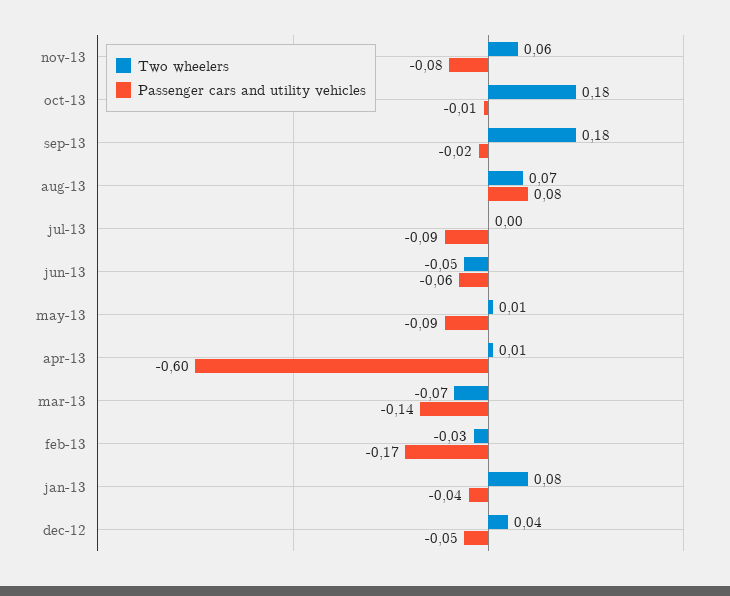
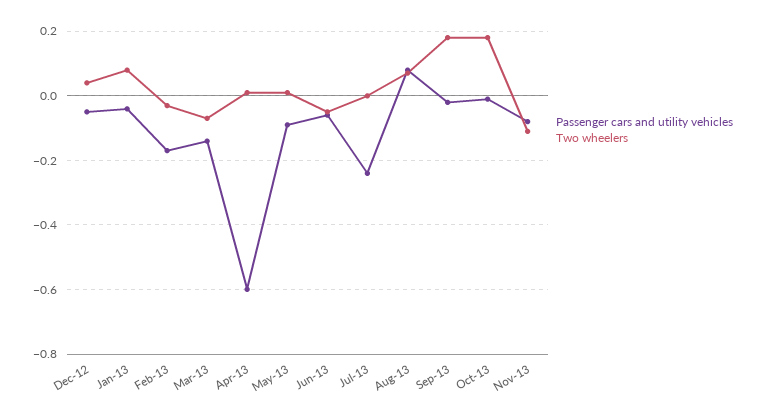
  {
    "Two wheelers": {
-     "nov-13": 0.06,
+     "nov-13": -0.1,
      "oct-13": 0.18,
      "sep-13": 0.18,
      "aug-13": 0.07,
      "jul-13": 0,
      "jun-13": -0.05,
      "may-13": 0.01,
      "apr-13": 0.01,
      "mar-13": -0.07,
      "feb-13": -0.03,
      "jan-13": 0.08,
      "dec-12": 0.04
    },
    "Passenger cars and utility vehicles": {
      "nov-13": -0.08,
      "oct-13": -0.01,
      "sep-13": -0.02,
      "aug-13": 0.08,
-     "jul-13": -0.09,
+     "jul-13": -0.25,
      "jun-13": -0.06,
      "may-13": -0.09,
      "apr-13": -0.6,
      "mar-13": -0.14,
      "feb-13": -0.17,
      "jan-13": -0.04,
      "dec-12": -0.05
    }
  }

